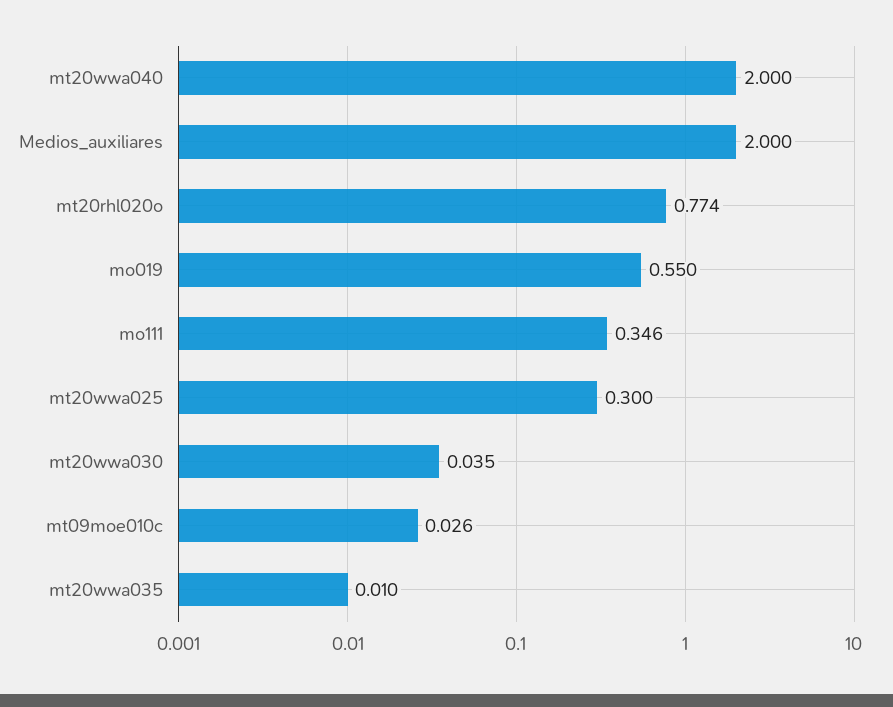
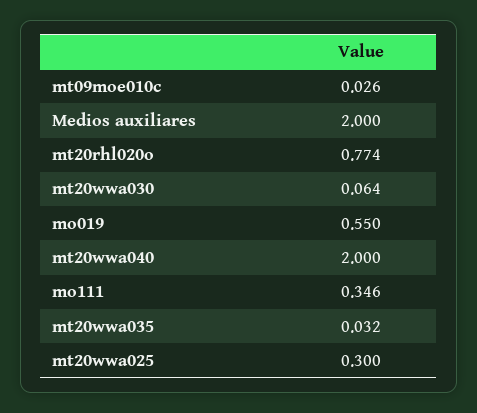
  {
    "mt20wwa040": 2,
    "Medios_auxiliares": 2,
    "mt20rhl020o": 0.774,
    "mo019": 0.55,
    "mo111": 0.346,
    "mt20wwa025": 0.3,
-   "mt20wwa030": 0.035,
+   "mt20wwa030": 0.064,
    "mt09moe010c": 0.026,
-   "mt20wwa035": 0.01
+   "mt20wwa035": 0.032
  }

